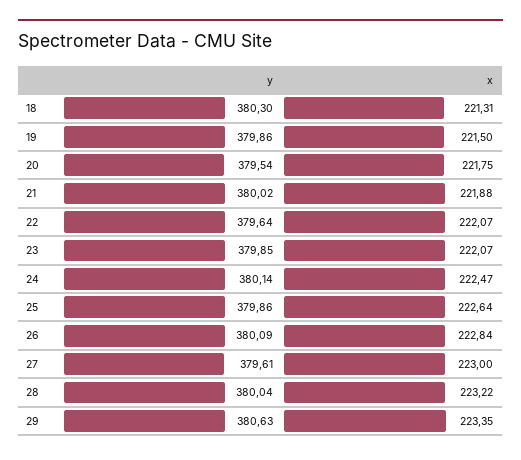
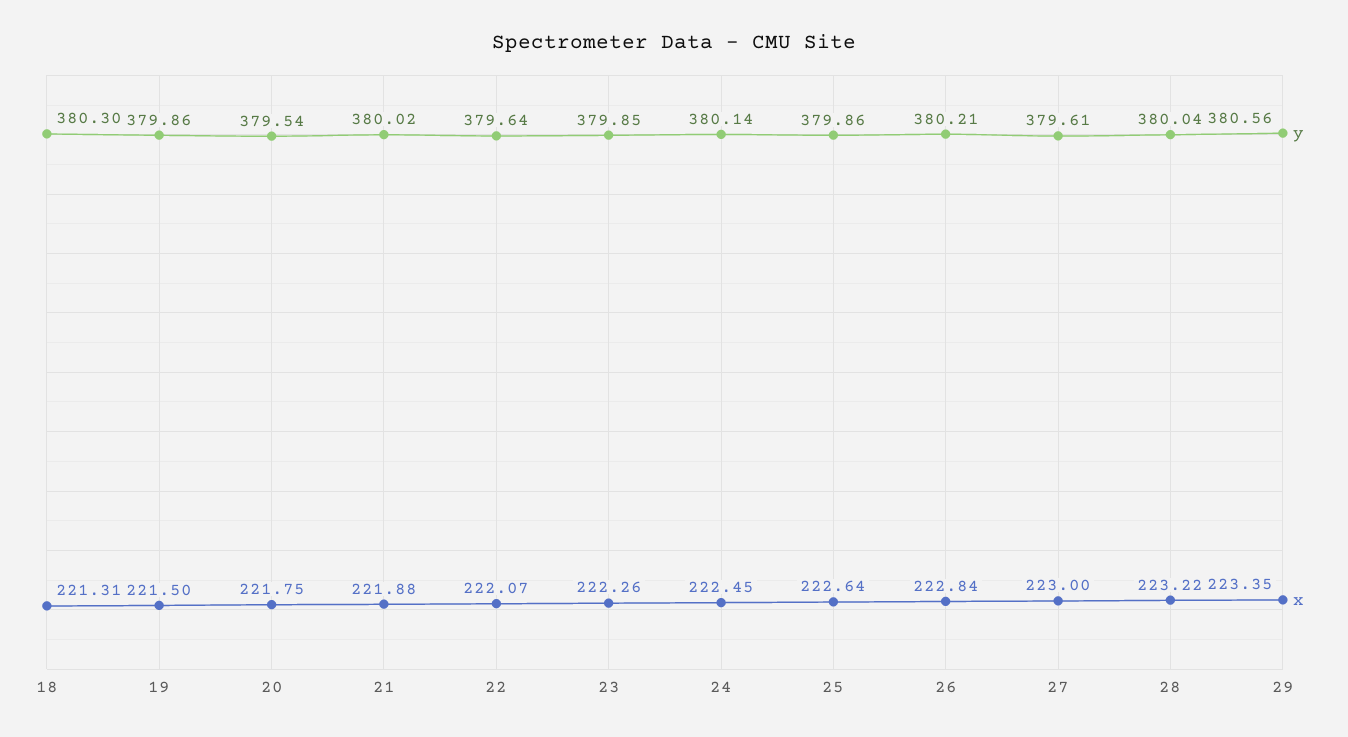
  {
    "y": {
      "18": 380.3,
      "19": 379.86,
      "20": 379.54,
      "21": 380.02,
      "22": 379.64,
      "23": 379.85,
      "24": 380.14,
      "25": 379.86,
-     "26": 380.09,
+     "26": 380.21,
      "27": 379.61,
      "28": 380.04,
-     "29": 380.63
+     "29": 380.56
    },
    "x": {
      "18": 221.31,
      "19": 221.5,
      "20": 221.75,
      "21": 221.88,
      "22": 222.07,
-     "23": 222.07,
+     "23": 222.26,
-     "24": 222.47,
+     "24": 222.45,
      "25": 222.64,
      "26": 222.84,
      "27": 223,
      "28": 223.22,
      "29": 223.35
    }
  }

